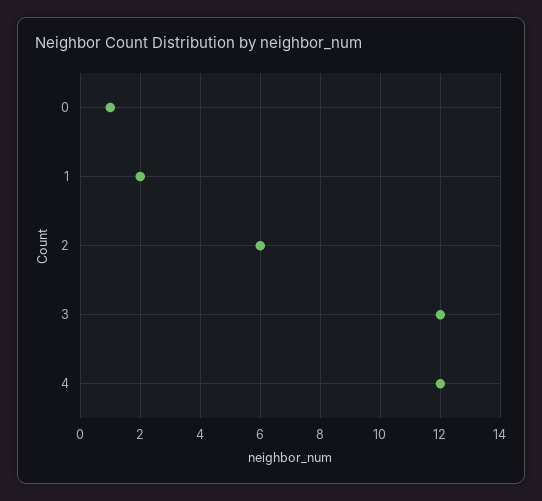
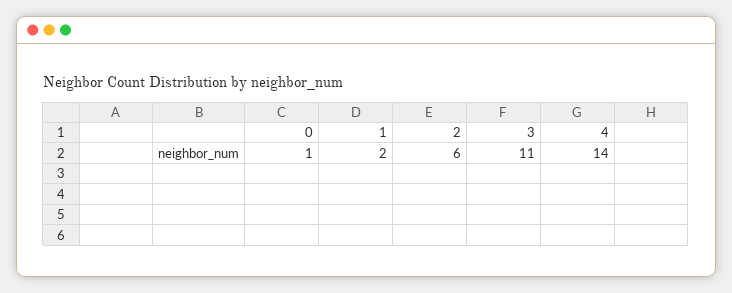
  {
    "0": 1,
    "1": 2,
    "2": 6,
-   "3": 12,
+   "3": 11,
-   "4": 12
+   "4": 14
  }

